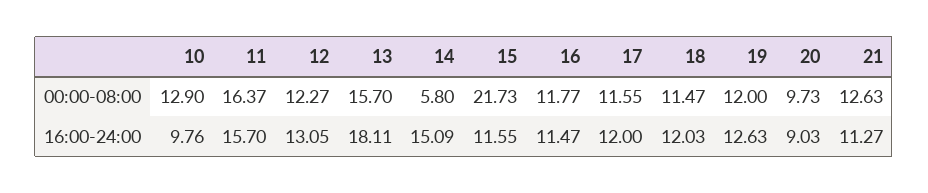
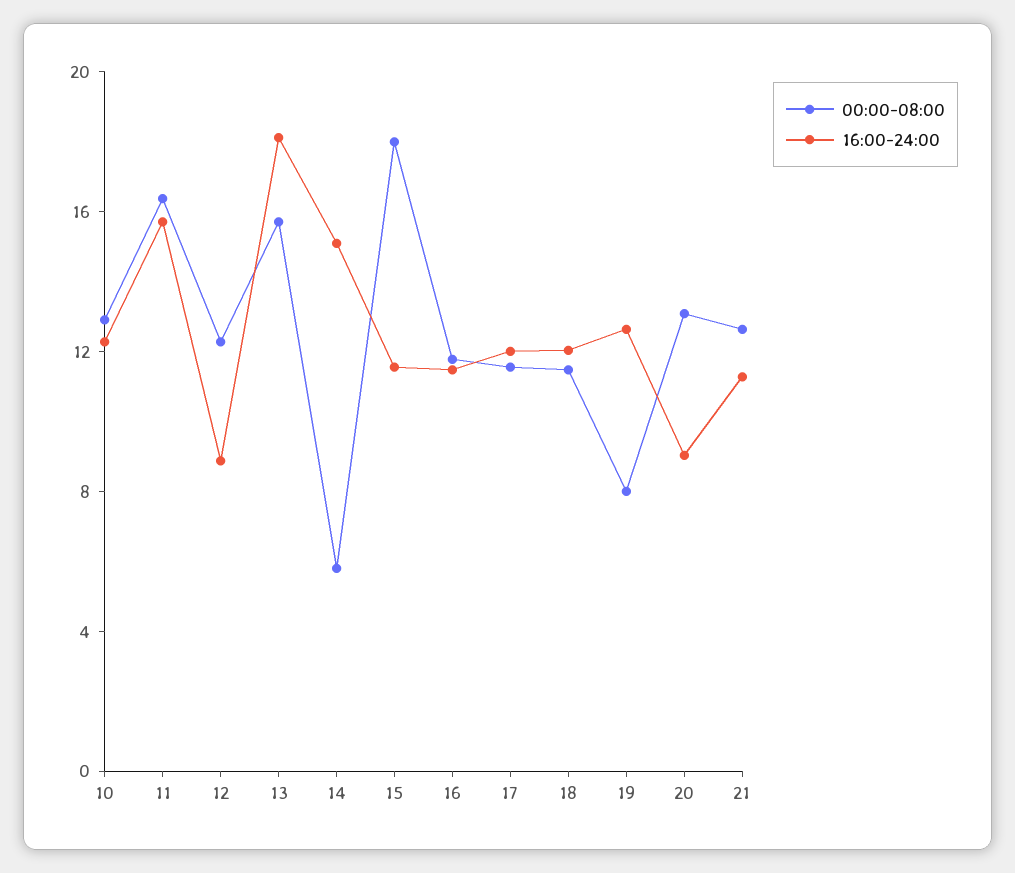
  {
    "00:00-08:00": {
      "10": 12.9,
      "11": 16.37,
      "12": 12.27,
      "13": 15.7,
      "14": 5.8,
-     "15": 21.73,
+     "15": 18,
      "16": 11.77,
      "17": 11.55,
      "18": 11.47,
-     "19": 12,
+     "19": 8,
-     "20": 9.73,
+     "20": 13,
      "21": 12.63
    },
    "16:00-24:00": {
-     "10": 9.76,
+     "10": 12,
      "11": 15.7,
-     "12": 13.05,
+     "12": 9,
      "13": 18.11,
      "14": 15.09,
      "15": 11.55,
      "16": 11.47,
      "17": 12,
      "18": 12.03,
      "19": 12.63,
      "20": 9.03,
      "21": 11.27
    }
  }

